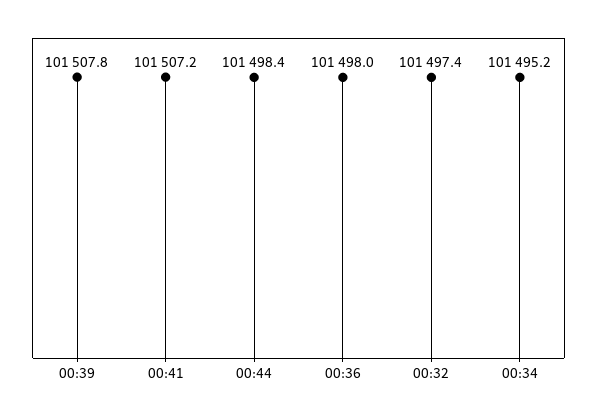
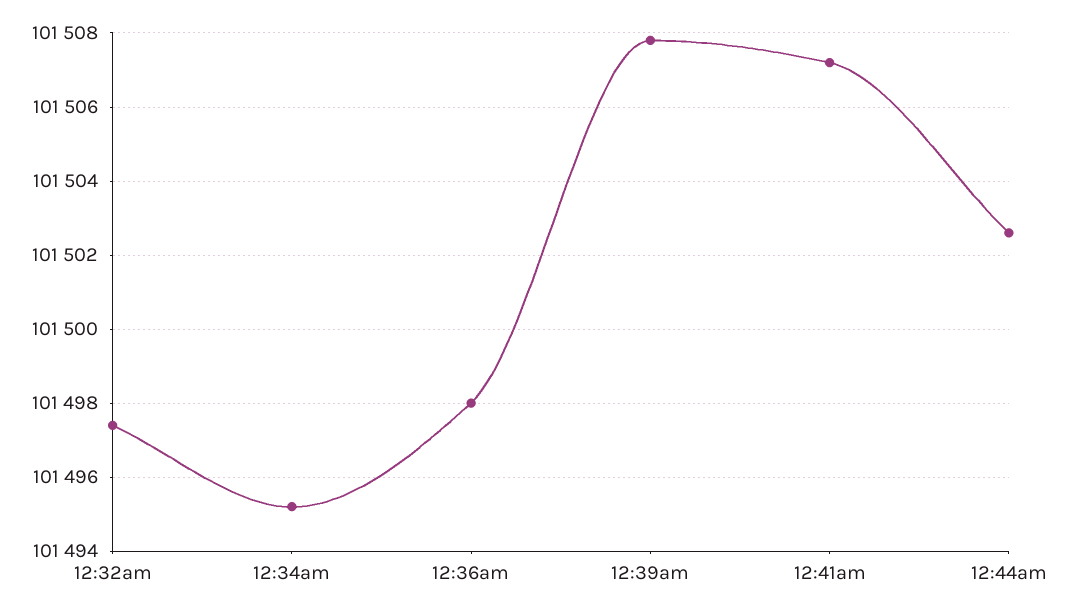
  {
    "00:39": 101507.8,
    "00:41": 101507.2,
-   "00:44": 101498.4,
+   "00:44": 101502.5,
    "00:36": 101498,
    "00:32": 101497.4,
    "00:34": 101495.2
  }

